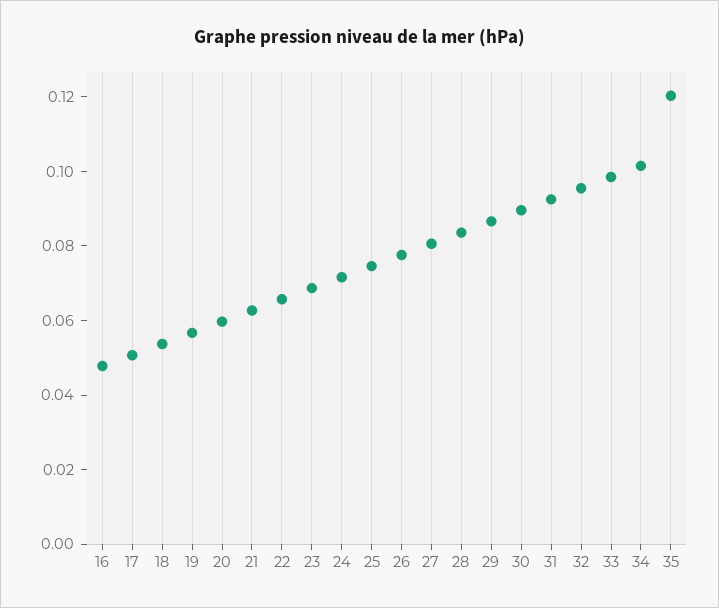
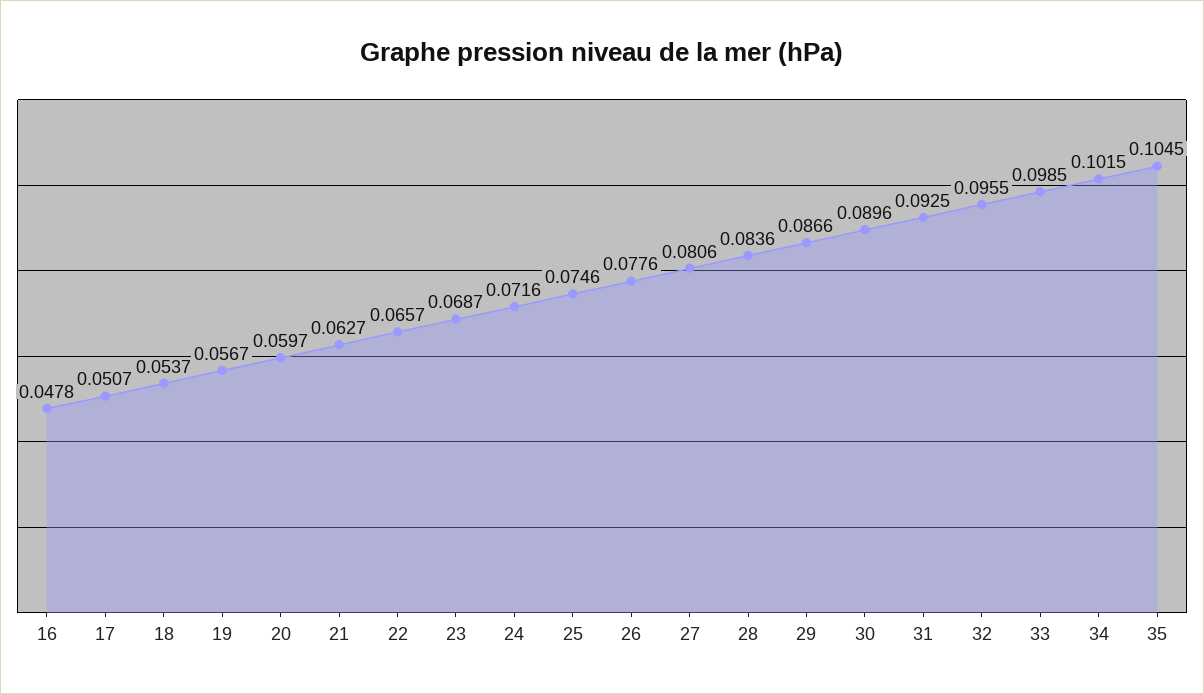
  {
    "16": 0.0478,
    "17": 0.0507,
    "18": 0.0537,
    "19": 0.0567,
    "20": 0.0597,
    "21": 0.0627,
    "22": 0.0657,
    "23": 0.0687,
    "24": 0.0716,
    "25": 0.0746,
    "26": 0.0776,
    "27": 0.0806,
    "28": 0.0836,
    "29": 0.0866,
    "30": 0.0896,
    "31": 0.0925,
    "32": 0.0955,
    "33": 0.0985,
    "34": 0.1015,
-   "35": 0.12
+   "35": 0.1045
  }

